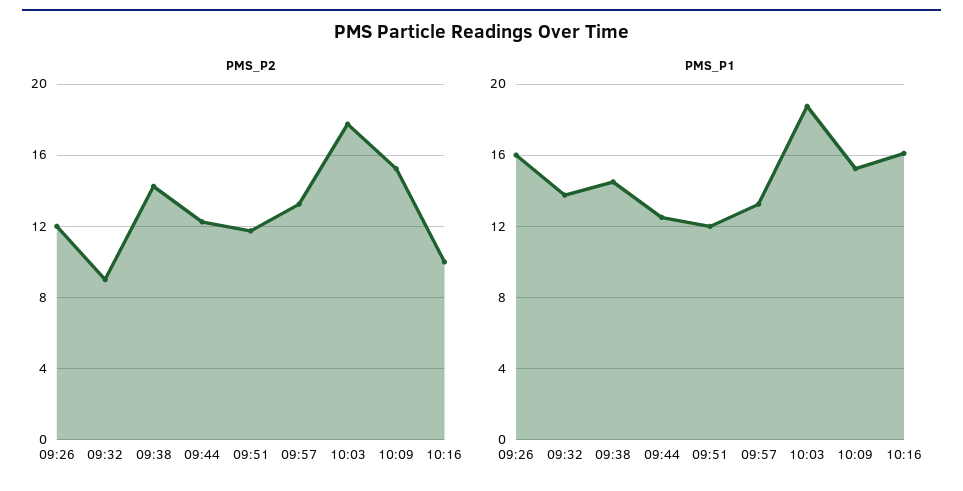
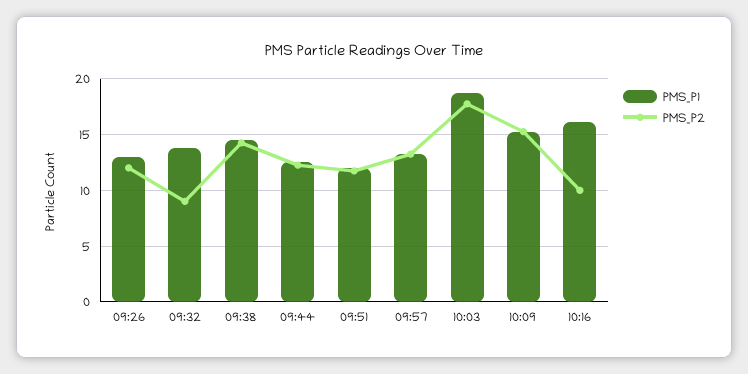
  {
    "PMS_P2": {
      "09:26": 12,
      "09:32": 9,
      "09:38": 14.5,
      "09:44": 12.5,
      "09:51": 12,
      "09:57": 13.5,
      "10:03": 18,
      "10:09": 15.5,
      "10:16": 10
    },
    "PMS_P1": {
-     "09:26": 16,
+     "09:26": 13,
      "09:32": 14,
      "09:38": 14.5,
      "09:44": 12.5,
      "09:51": 12,
      "09:57": 13.5,
      "10:03": 19,
      "10:09": 15.5,
      "10:16": 16
    }
  }

